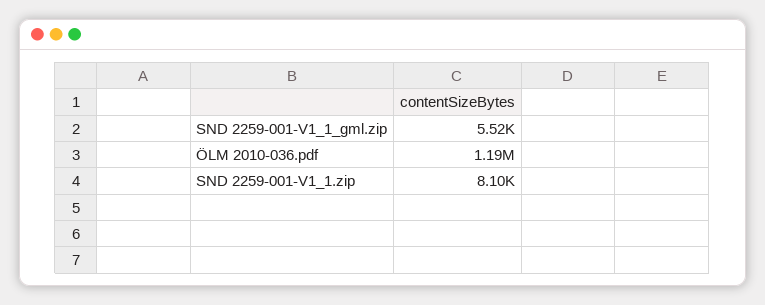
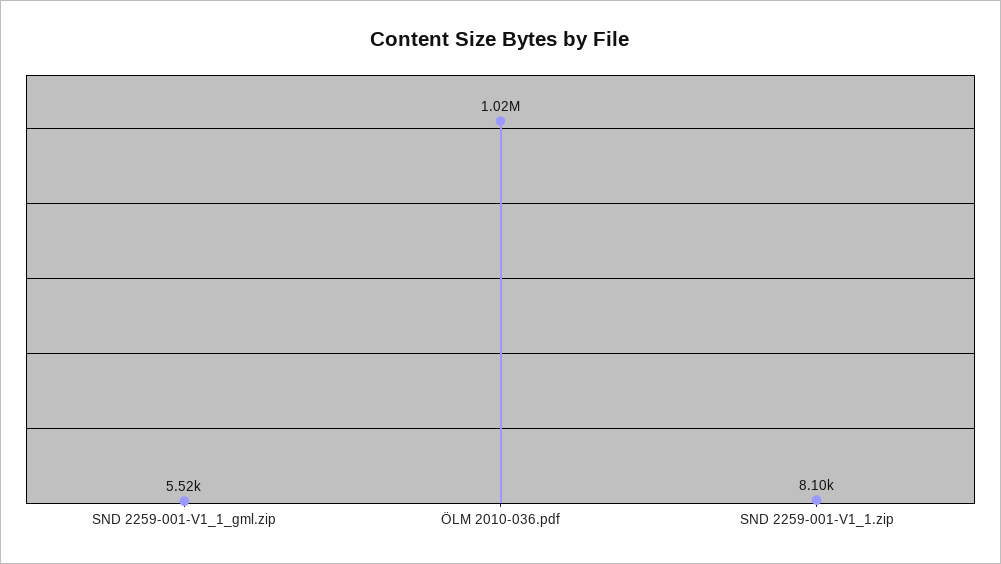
  {
    "SND 2259-001-V1_1_gml.zip": 5520,
-   "ÖLM 2010-036.pdf": 1190000,
+   "ÖLM 2010-036.pdf": 1020000,
    "SND 2259-001-V1_1.zip": 8100
  }

